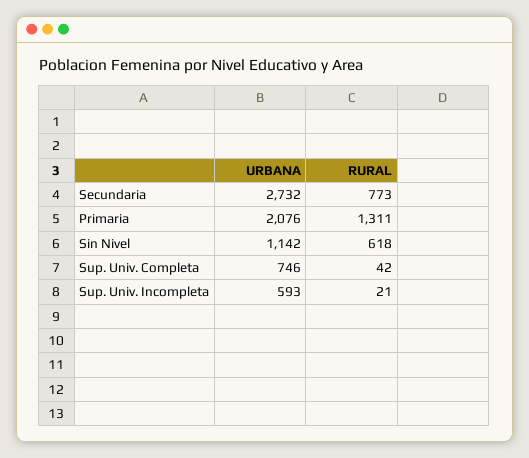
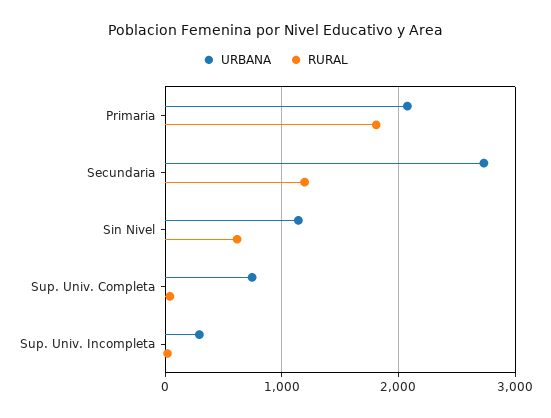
  {
    "URBANA": {
      "Secundaria": 2732,
      "Primaria": 2076,
      "Sin Nivel": 1142,
      "Sup. Univ. Completa": 746,
-     "Sup. Univ. Incompleta": 593
+     "Sup. Univ. Incompleta": 300
    },
    "RURAL": {
-     "Secundaria": 773,
+     "Secundaria": 1200,
-     "Primaria": 1311,
+     "Primaria": 1800,
      "Sin Nivel": 618,
      "Sup. Univ. Completa": 42,
      "Sup. Univ. Incompleta": 21
    }
  }

